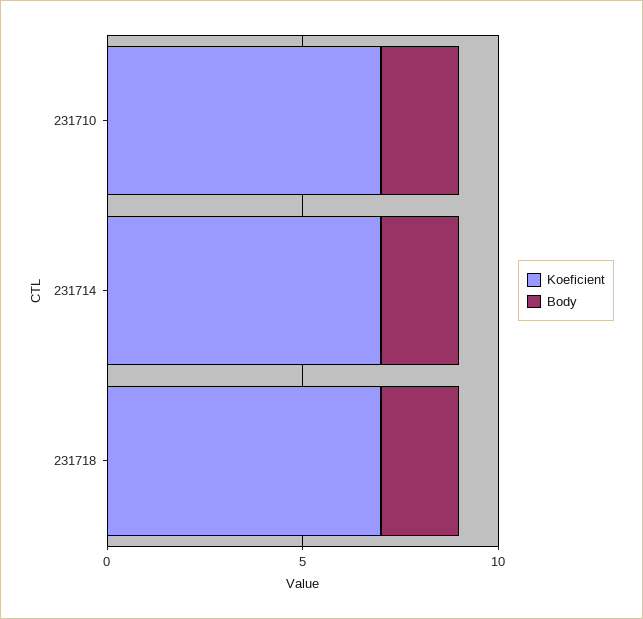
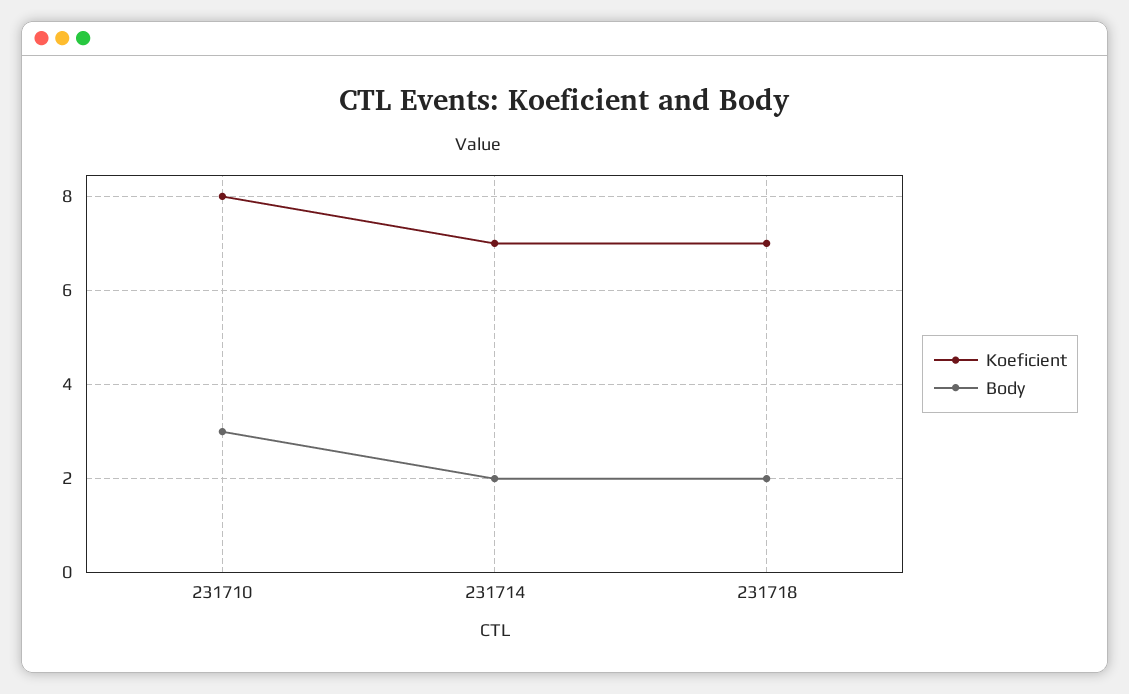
  {
    "Koeficient": {
-     "231710": 7,
+     "231710": 8,
      "231714": 7,
      "231718": 7
    },
    "Body": {
-     "231710": 2,
+     "231710": 3,
      "231714": 2,
      "231718": 2
    }
  }

